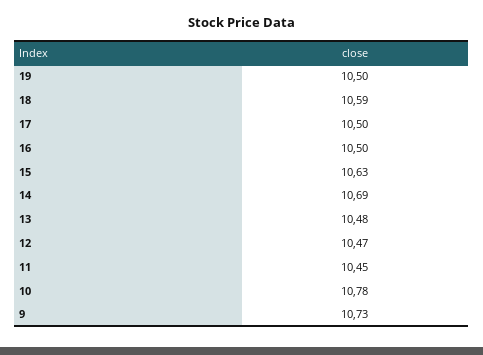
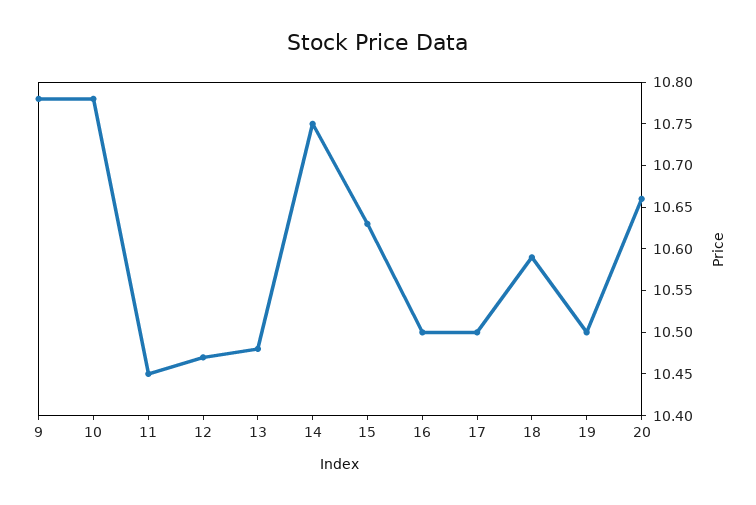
  {
    "19": 10.5,
    "18": 10.59,
    "17": 10.5,
    "16": 10.5,
    "15": 10.63,
-   "14": 10.69,
+   "14": 10.75,
    "13": 10.48,
    "12": 10.47,
    "11": 10.45,
    "10": 10.78,
-   "9": 10.73
+   "9": 10.78,
+   "20": 10.66
  }

